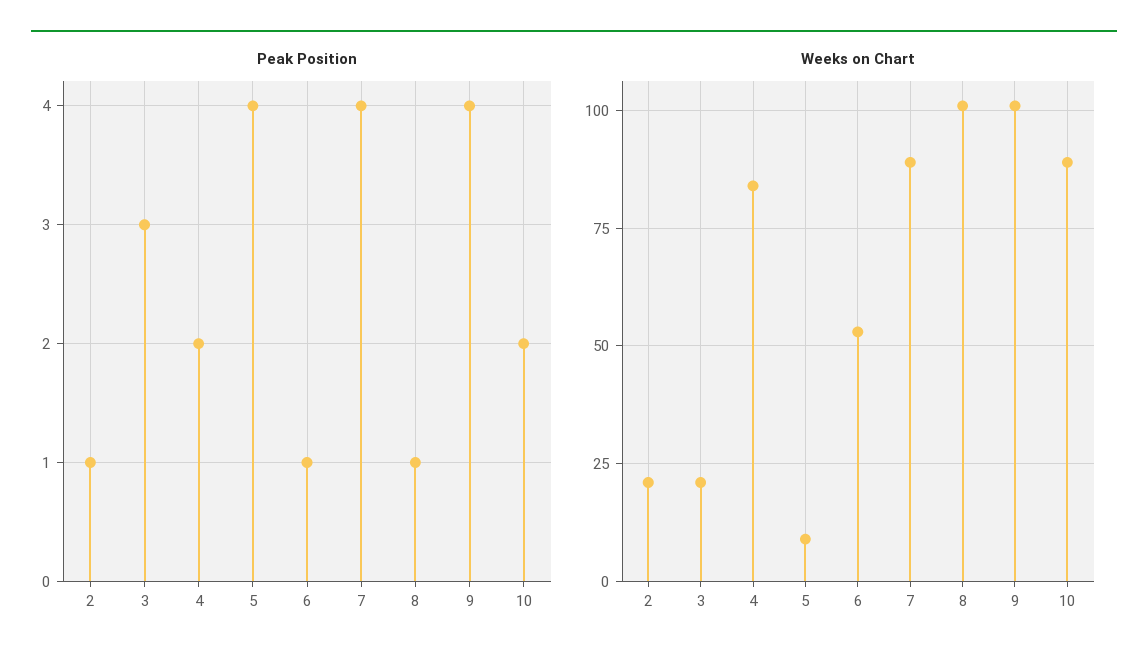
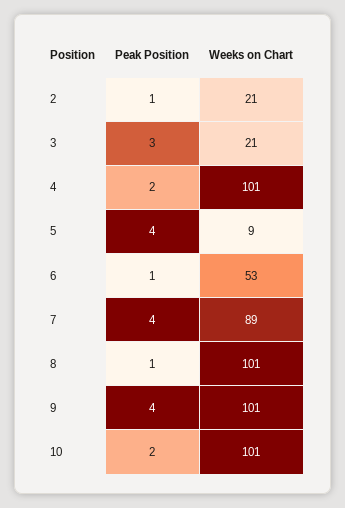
  {
    "Peak Position": {
      "2": 1,
      "3": 3,
      "4": 2,
      "5": 4,
      "6": 1,
      "7": 4,
      "8": 1,
      "9": 4,
      "10": 2
    },
    "Weeks on Chart": {
      "2": 21,
      "3": 21,
-     "4": 85,
+     "4": 101,
      "5": 9,
      "6": 53,
      "7": 89,
      "8": 101,
      "9": 101,
-     "10": 90
+     "10": 101
    }
  }

